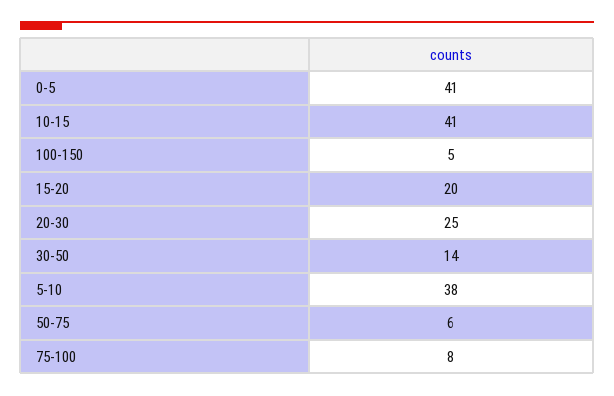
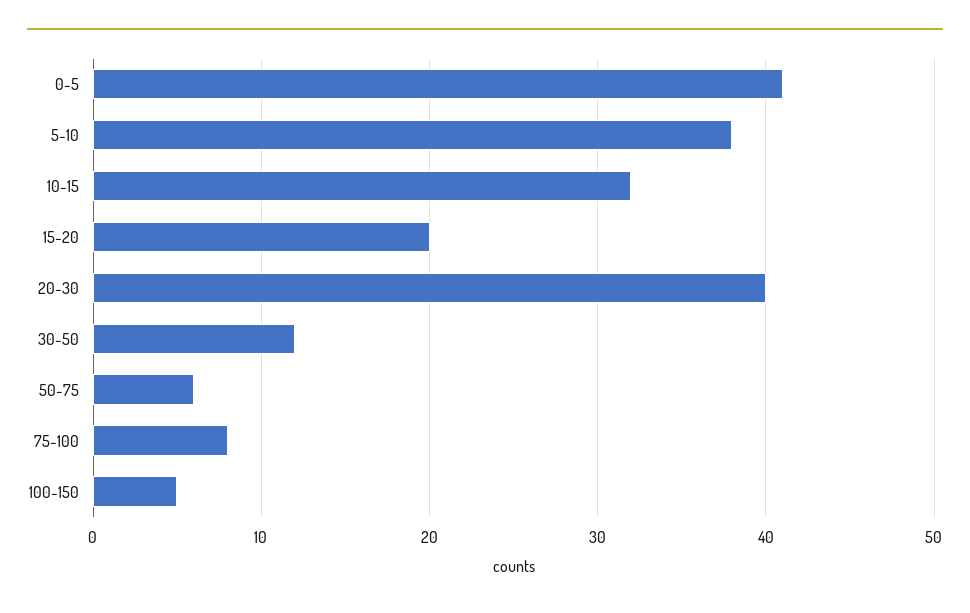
  {
    "0-5": 41,
-   "10-15": 41,
+   "10-15": 32,
    "100-150": 5,
    "15-20": 20,
-   "20-30": 25,
+   "20-30": 40,
-   "30-50": 14,
+   "30-50": 12,
    "5-10": 38,
    "50-75": 6,
    "75-100": 8
  }

